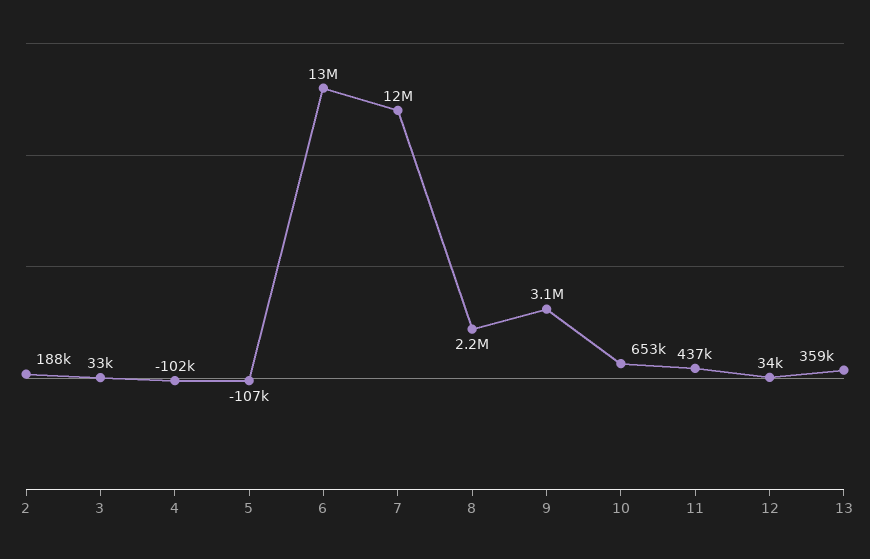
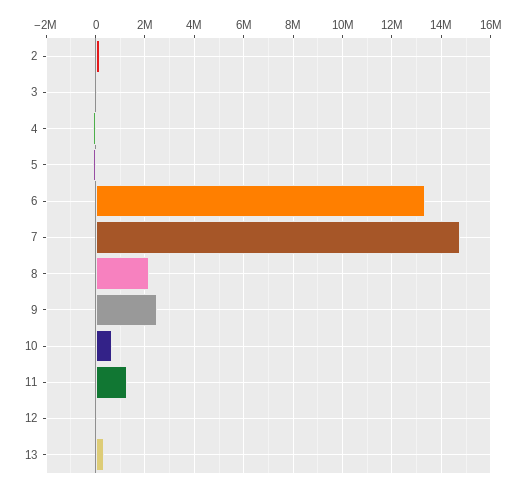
  {
    "2": 188000,
    "3": 33000,
    "4": -102000,
    "5": -107000,
    "6": 13000000,
-   "7": 12000000,
+   "7": 14750000,
    "8": 2200000,
-   "9": 3100000,
+   "9": 2500000,
    "10": 653000,
-   "11": 437000,
+   "11": 1250000,
    "12": 34000,
    "13": 359000
  }

